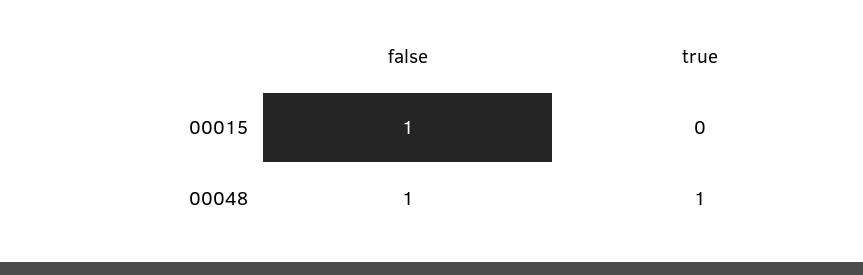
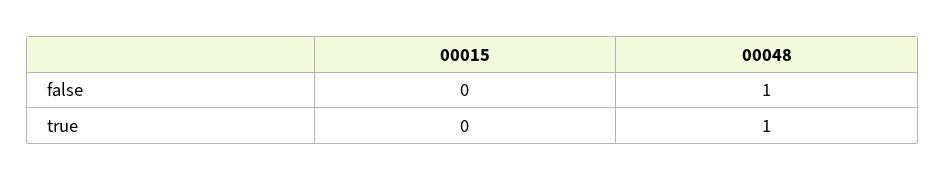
  {
    "false": {
-     "00015": 1,
+     "00015": 0,
      "00048": 1
    },
    "true": {
      "00015": 0,
      "00048": 1
    }
  }

